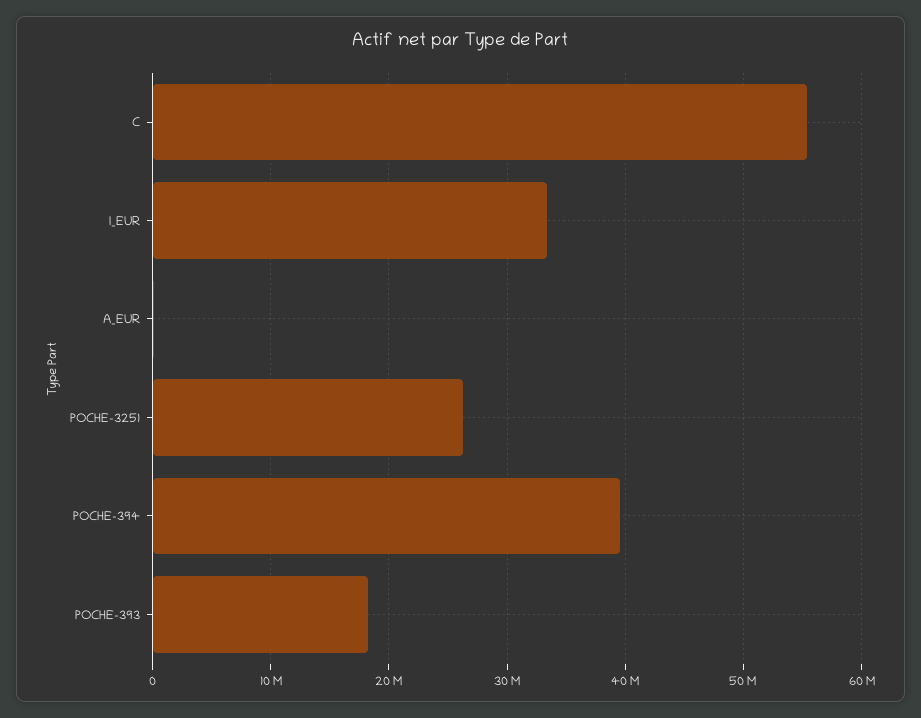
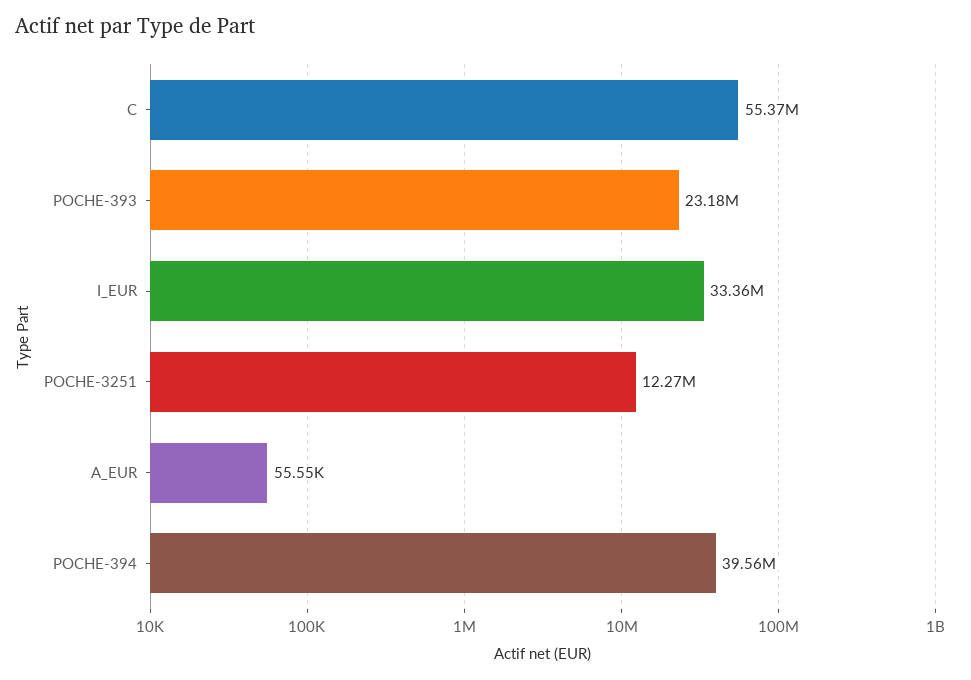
  {
    "C": 55370000,
    "I_EUR": 33360000,
    "A_EUR": 55550,
-   "POCHE-3251": 26000000,
+   "POCHE-3251": 12270000,
    "POCHE-394": 39560000,
-   "POCHE-393": 18000000
+   "POCHE-393": 23180000
  }

